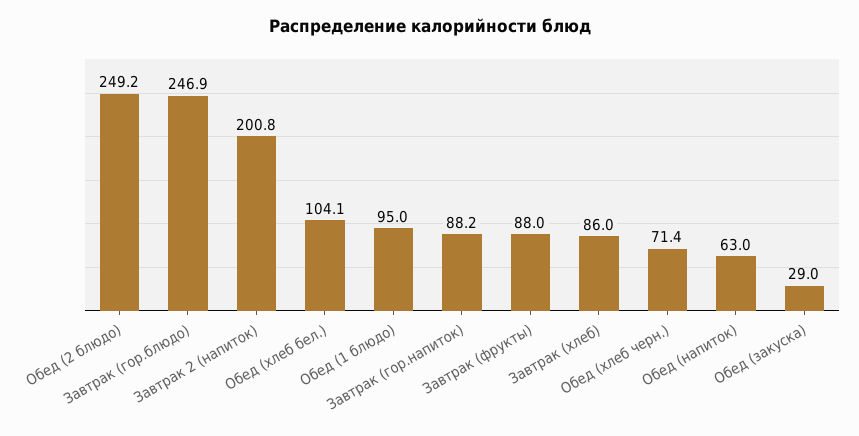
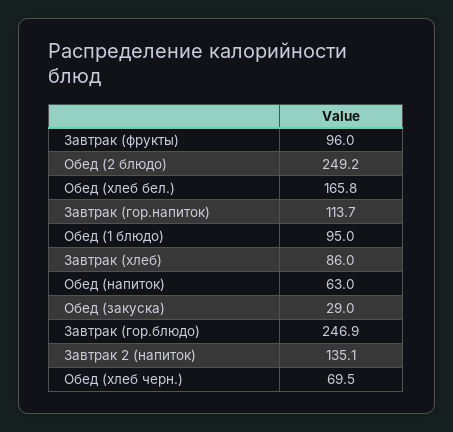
  {
    "Обед (2 блюдо)": 249.2,
    "Завтрак (гор.блюдо)": 246.9,
-   "Завтрак 2 (напиток)": 200.8,
+   "Завтрак 2 (напиток)": 135.1,
-   "Обед (хлеб бел.)": 104.1,
+   "Обед (хлеб бел.)": 165.8,
    "Обед (1 блюдо)": 95,
-   "Завтрак (гор.напиток)": 88.2,
+   "Завтрак (гор.напиток)": 113.7,
-   "Завтрак (фрукты)": 88,
+   "Завтрак (фрукты)": 96,
    "Завтрак (хлеб)": 86,
-   "Обед (хлеб черн.)": 71.4,
+   "Обед (хлеб черн.)": 69.5,
    "Обед (напиток)": 63,
    "Обед (закуска)": 29
  }

